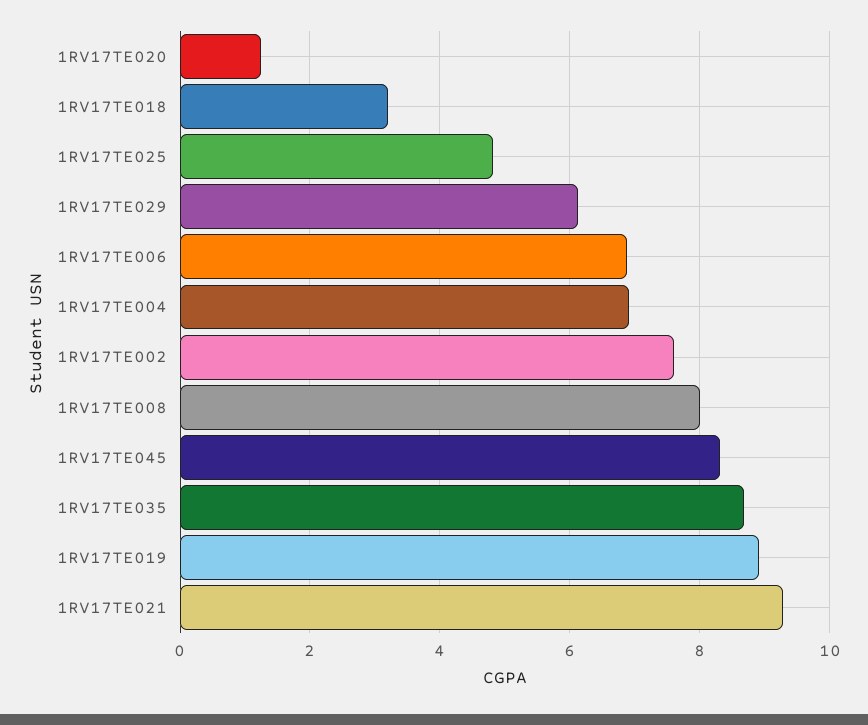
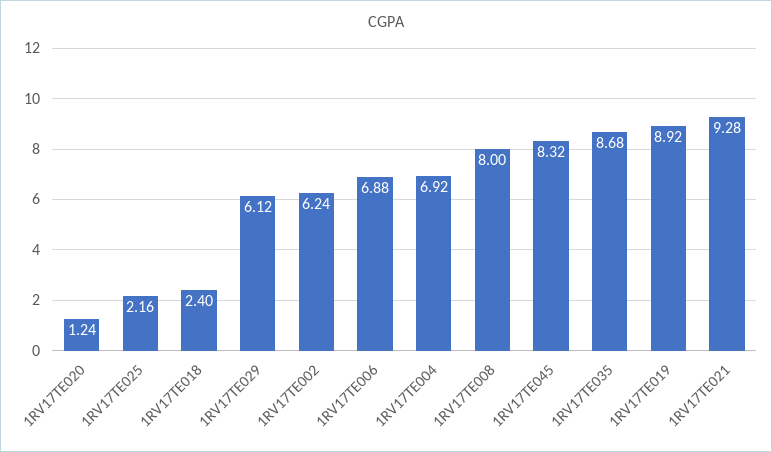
  {
    "1RV17TE020": 1.24,
-   "1RV17TE018": 3.2,
+   "1RV17TE018": 2.4,
-   "1RV17TE025": 4.8,
+   "1RV17TE025": 2.16,
    "1RV17TE029": 6.12,
    "1RV17TE006": 6.88,
    "1RV17TE004": 6.92,
-   "1RV17TE002": 7.6,
+   "1RV17TE002": 6.24,
    "1RV17TE008": 8,
    "1RV17TE045": 8.32,
    "1RV17TE035": 8.68,
    "1RV17TE019": 8.92,
    "1RV17TE021": 9.28
  }

